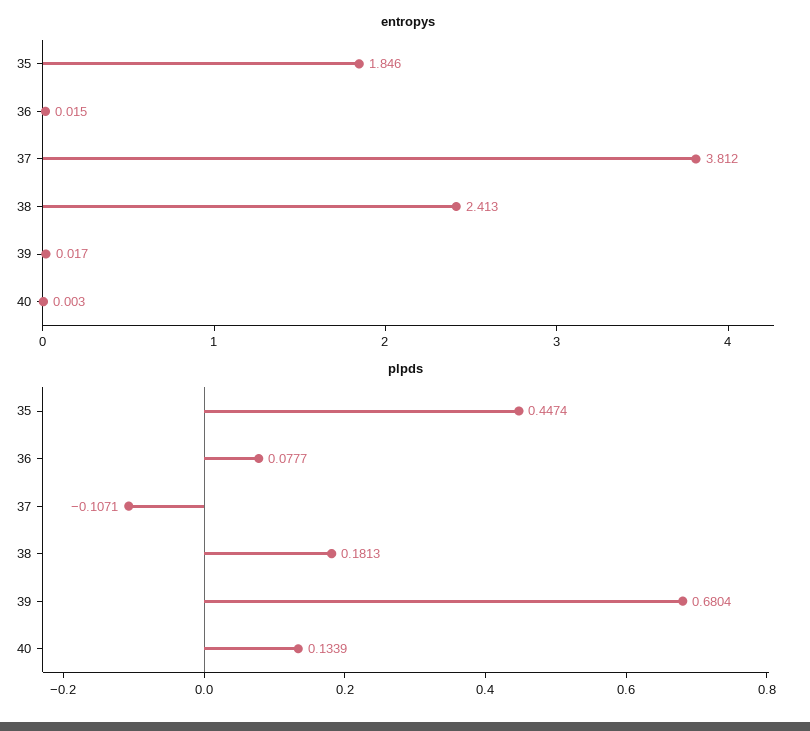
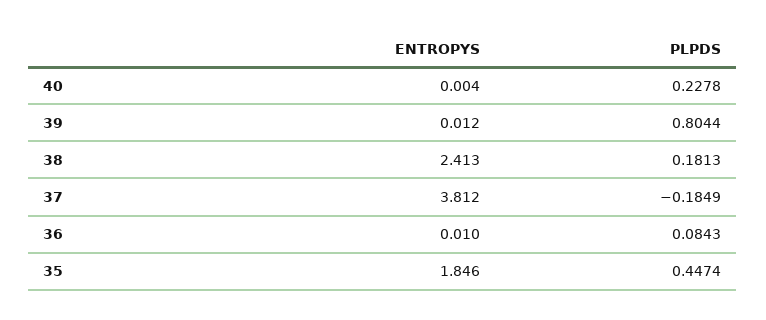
  {
    "entropys": {
      "35": 1.846,
-     "36": 0.015,
+     "36": 0.01,
      "37": 3.812,
      "38": 2.413,
-     "39": 0.017,
+     "39": 0.012,
-     "40": 0.003
+     "40": 0.004
    },
    "plpds": {
      "35": 0.4474,
-     "36": 0.0777,
+     "36": 0.0843,
-     "37": -0.1071,
+     "37": -0.1849,
      "38": 0.1813,
-     "39": 0.6804,
+     "39": 0.8044,
-     "40": 0.1339
+     "40": 0.2278
    }
  }

